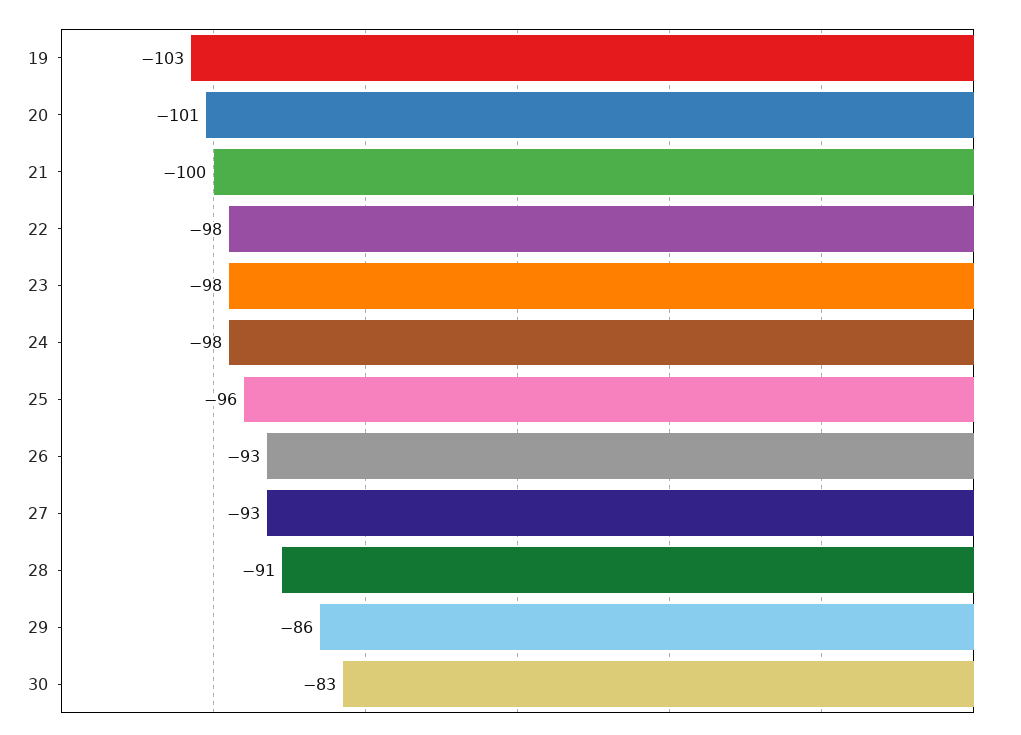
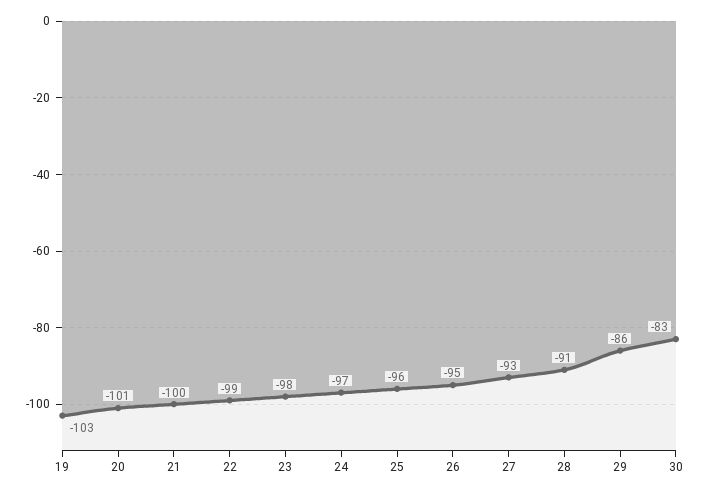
  {
    "19": -103,
    "20": -101,
    "21": -100,
-   "22": -98,
+   "22": -99,
    "23": -98,
-   "24": -98,
+   "24": -97,
    "25": -96,
-   "26": -93,
+   "26": -95,
    "27": -93,
    "28": -91,
    "29": -86,
    "30": -83
  }

